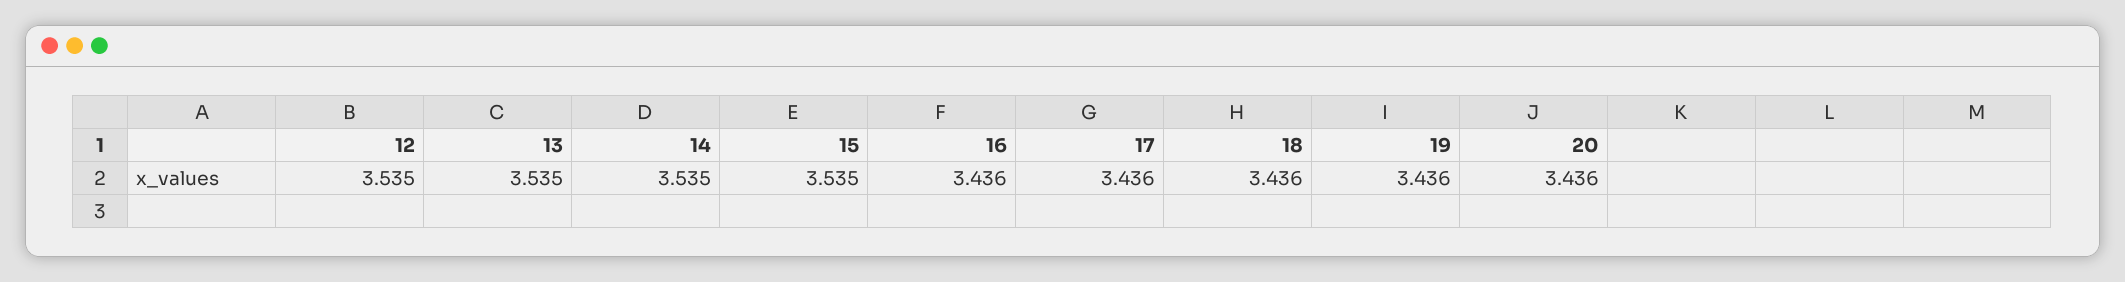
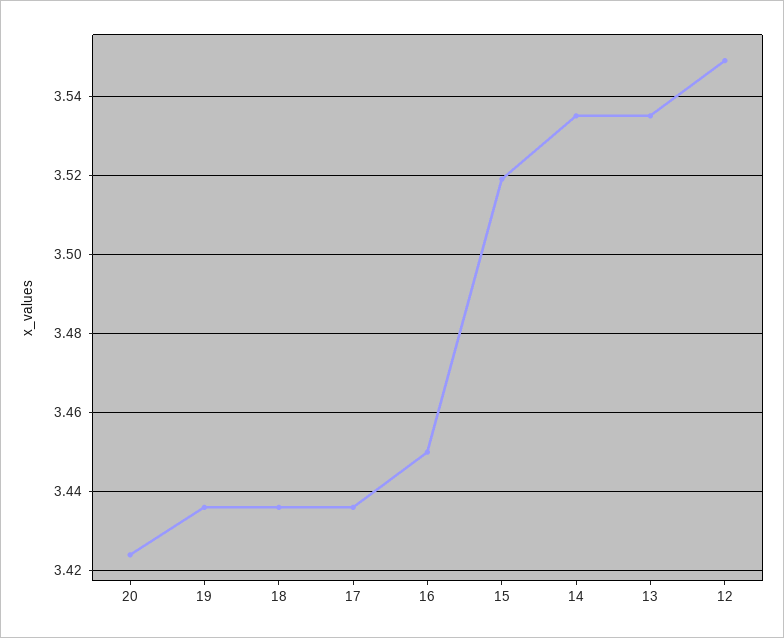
  {
-   "12": 3.535,
+   "12": 3.55,
    "13": 3.535,
    "14": 3.535,
-   "15": 3.535,
+   "15": 3.52,
-   "16": 3.436,
+   "16": 3.45,
    "17": 3.436,
    "18": 3.436,
    "19": 3.436,
-   "20": 3.436
+   "20": 3.425
  }

